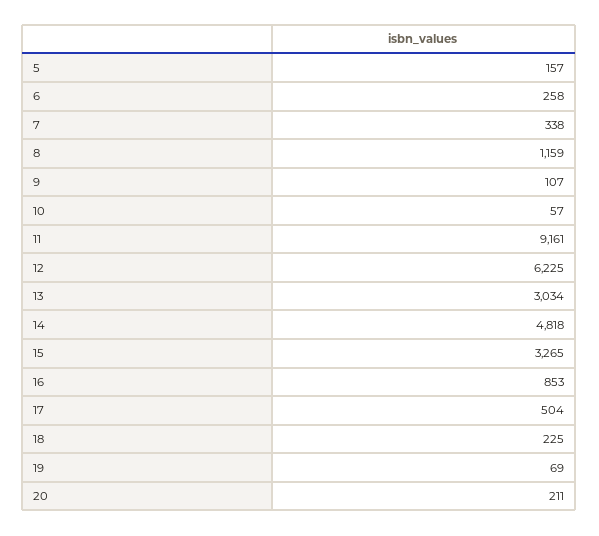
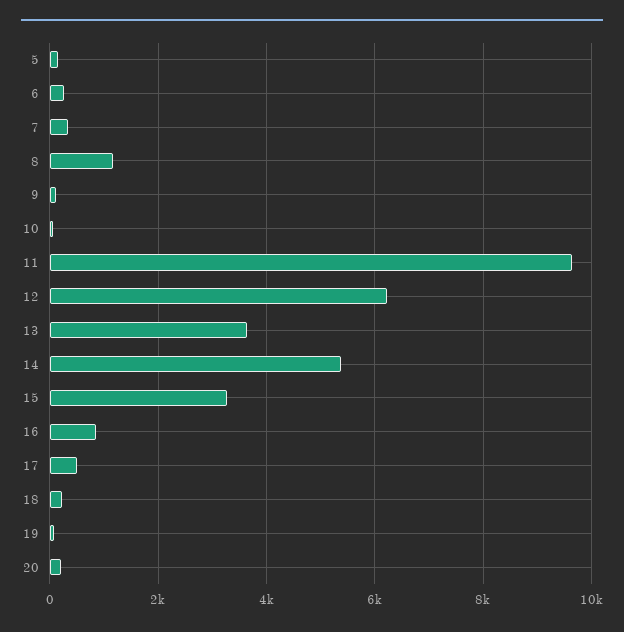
  {
    "5": 157,
    "6": 258,
    "7": 338,
    "8": 1159,
    "9": 107,
    "10": 57,
-   "11": 9161,
+   "11": 9600,
    "12": 6225,
-   "13": 3034,
+   "13": 3600,
-   "14": 4818,
+   "14": 5400,
    "15": 3265,
    "16": 853,
    "17": 504,
    "18": 225,
    "19": 69,
    "20": 211
  }

